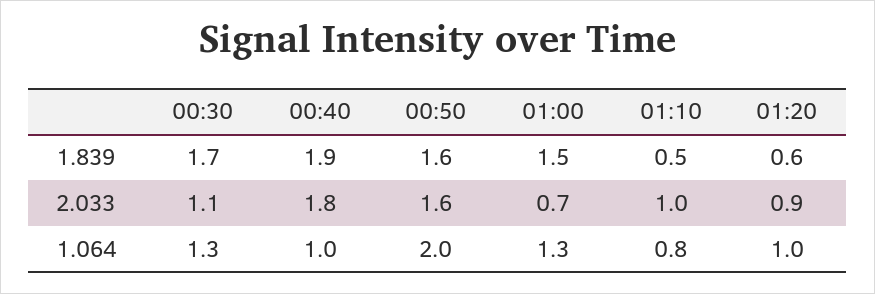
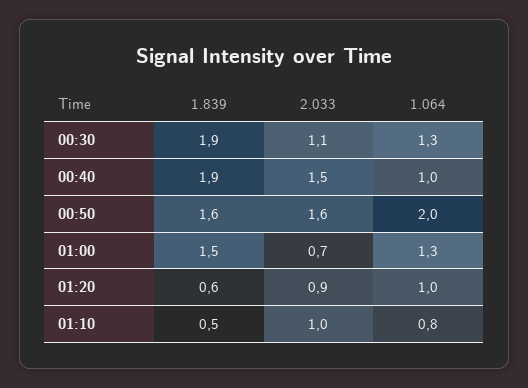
  {
    "00:30": {
-     "1.839": 1.7,
+     "1.839": 1.9,
      "2.033": 1.1,
      "1.064": 1.3
    },
    "00:40": {
      "1.839": 1.9,
-     "2.033": 1.8,
+     "2.033": 1.5,
      "1.064": 1
    },
    "00:50": {
      "1.839": 1.6,
      "2.033": 1.6,
      "1.064": 2
    },
    "01:00": {
      "1.839": 1.5,
      "2.033": 0.7,
      "1.064": 1.3
    },
    "01:10": {
      "1.839": 0.5,
      "2.033": 1,
      "1.064": 0.8
    },
    "01:20": {
      "1.839": 0.6,
      "2.033": 0.9,
      "1.064": 1
    }
  }

